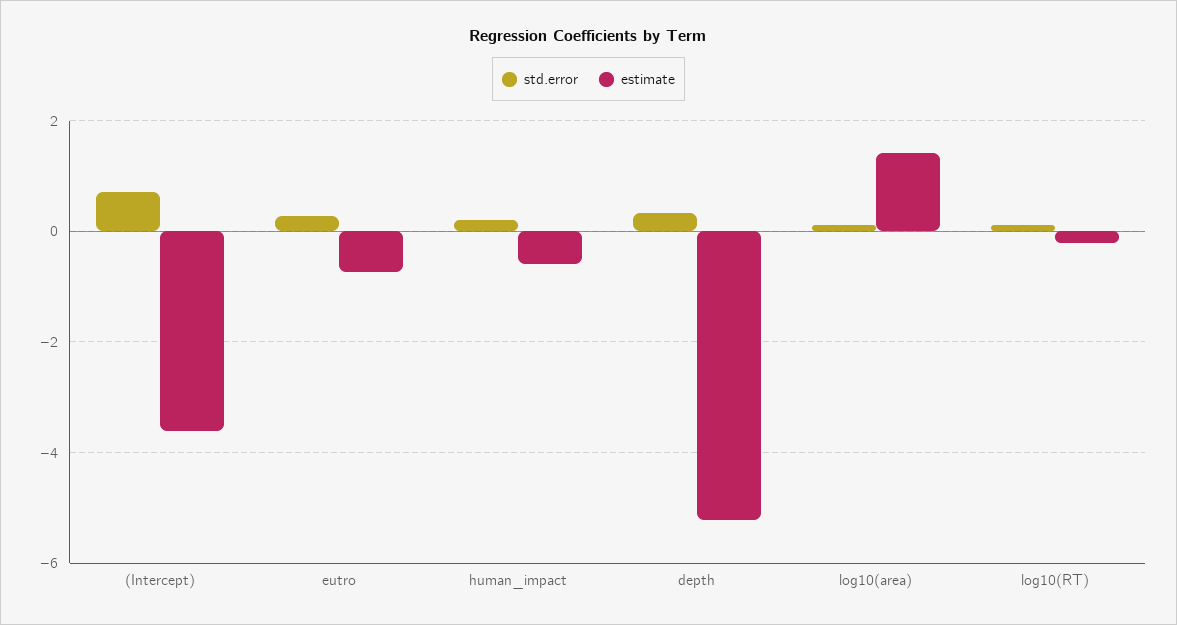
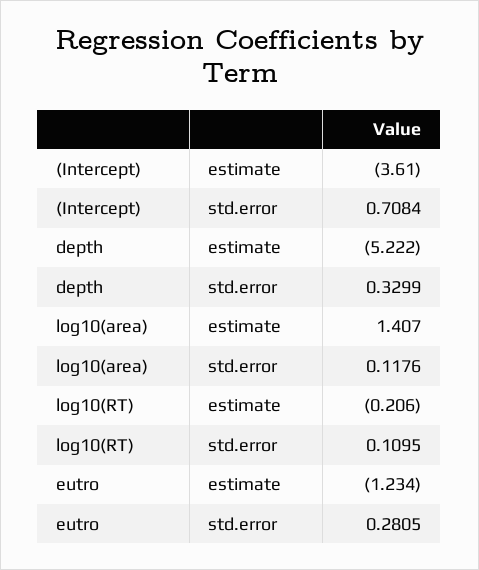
  {
    "std.error": {
      "(Intercept)": 0.7084,
      "eutro": 0.2805,
-     "human_impact": 0.2,
      "depth": 0.3299,
      "log10(area)": 0.1176,
      "log10(RT)": 0.1095
    },
    "estimate": {
      "(Intercept)": -3.61,
-     "eutro": -0.8,
+     "eutro": -1.234,
-     "human_impact": -0.6,
      "depth": -5.222,
      "log10(area)": 1.407,
      "log10(RT)": -0.206
    }
  }

